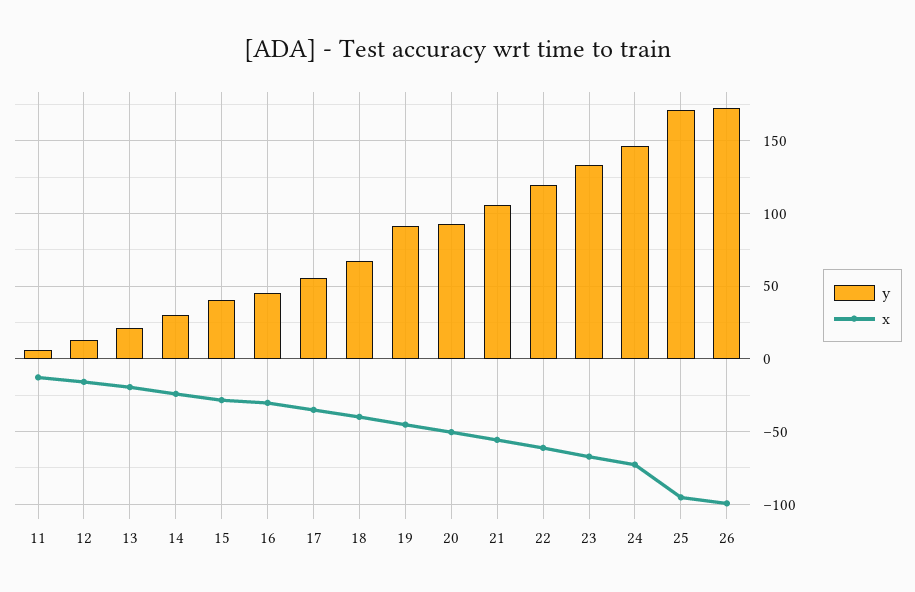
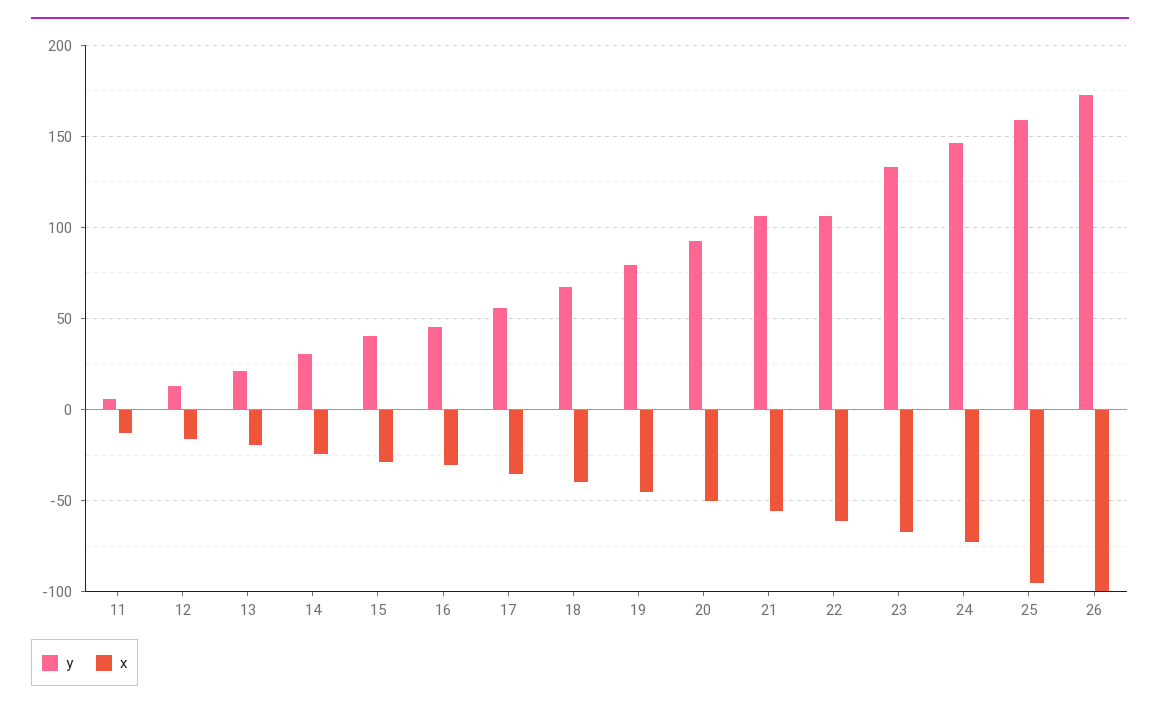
  {
    "y": {
      "11": 5,
      "12": 15,
      "13": 20,
      "14": 30,
      "15": 40,
      "16": 45,
      "17": 55,
      "18": 70,
-     "19": 90,
+     "19": 80,
      "20": 95,
      "21": 105,
-     "22": 120,
+     "22": 105,
      "23": 135,
      "24": 145,
-     "25": 170,
+     "25": 160,
      "26": 175
    },
    "x": {
      "11": -15,
      "12": -15,
      "13": -20,
      "14": -25,
      "15": -30,
      "16": -30,
      "17": -35,
      "18": -40,
      "19": -45,
      "20": -50,
      "21": -55,
      "22": -60,
      "23": -65,
      "24": -75,
      "25": -95,
      "26": -100
    }
  }

